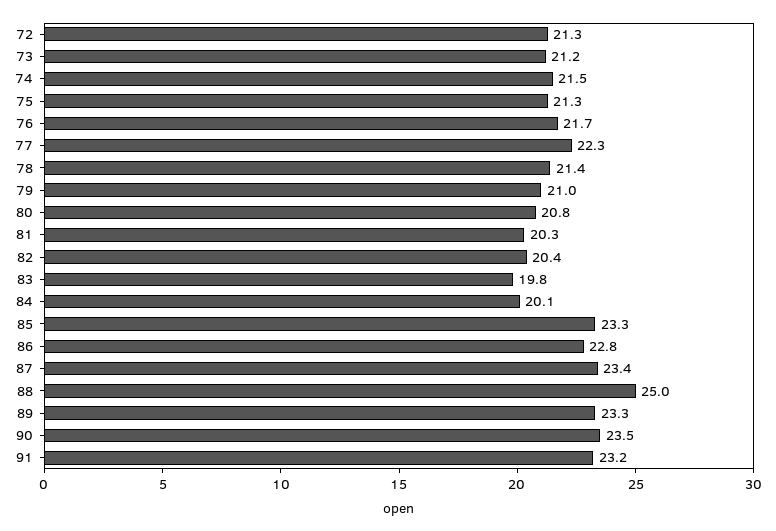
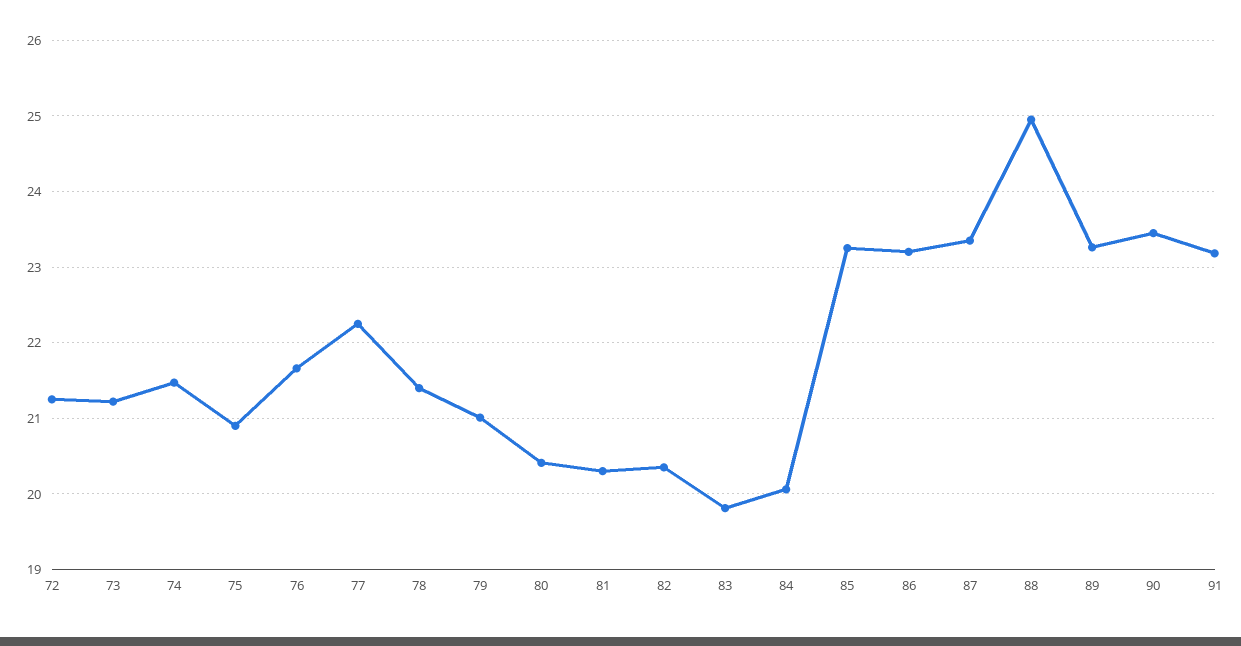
  {
    "72": 21.3,
    "73": 21.2,
    "74": 21.5,
-   "75": 21.3,
+   "75": 20.9,
    "76": 21.7,
    "77": 22.3,
    "78": 21.4,
    "79": 21,
-   "80": 20.8,
+   "80": 20.4,
    "81": 20.3,
    "82": 20.4,
    "83": 19.8,
    "84": 20.1,
    "85": 23.3,
-   "86": 22.8,
+   "86": 23.2,
    "87": 23.4,
    "88": 25,
    "89": 23.3,
    "90": 23.5,
    "91": 23.2
  }

